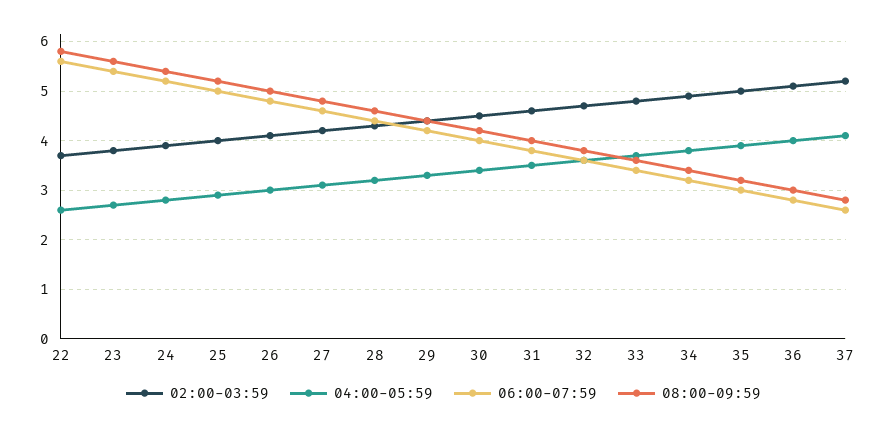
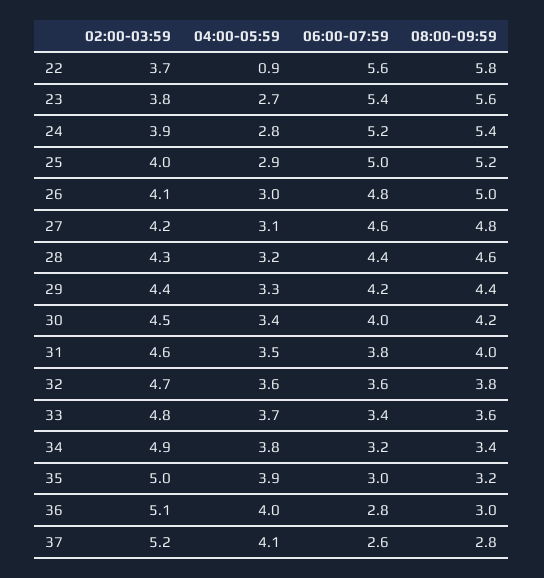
  {
    "02:00-03:59": {
      "22": 3.7,
      "23": 3.8,
      "24": 3.9,
      "25": 4,
      "26": 4.1,
      "27": 4.2,
      "28": 4.3,
      "29": 4.4,
      "30": 4.5,
      "31": 4.6,
      "32": 4.7,
      "33": 4.8,
      "34": 4.9,
      "35": 5,
      "36": 5.1,
      "37": 5.2
    },
    "04:00-05:59": {
-     "22": 2.5,
+     "22": 0.9,
      "23": 2.7,
      "24": 2.8,
      "25": 2.9,
      "26": 3,
      "27": 3.1,
      "28": 3.2,
      "29": 3.3,
      "30": 3.4,
      "31": 3.5,
      "32": 3.6,
      "33": 3.7,
      "34": 3.8,
      "35": 3.9,
      "36": 4,
      "37": 4.1
    },
    "06:00-07:59": {
      "22": 5.6,
      "23": 5.4,
      "24": 5.2,
      "25": 5,
      "26": 4.8,
      "27": 4.6,
      "28": 4.4,
      "29": 4.2,
      "30": 4,
      "31": 3.8,
      "32": 3.6,
      "33": 3.4,
      "34": 3.2,
      "35": 3,
      "36": 2.8,
      "37": 2.6
    },
    "08:00-09:59": {
      "22": 5.8,
      "23": 5.6,
      "24": 5.4,
      "25": 5.2,
      "26": 5,
      "27": 4.8,
      "28": 4.6,
      "29": 4.4,
      "30": 4.2,
      "31": 4,
      "32": 3.8,
      "33": 3.6,
      "34": 3.4,
      "35": 3.2,
      "36": 3,
      "37": 2.8
    }
  }

